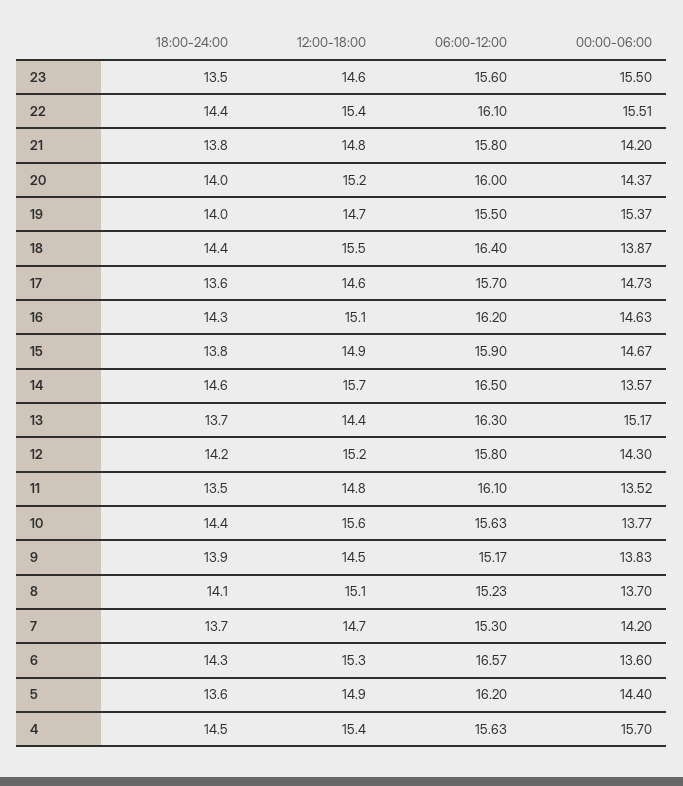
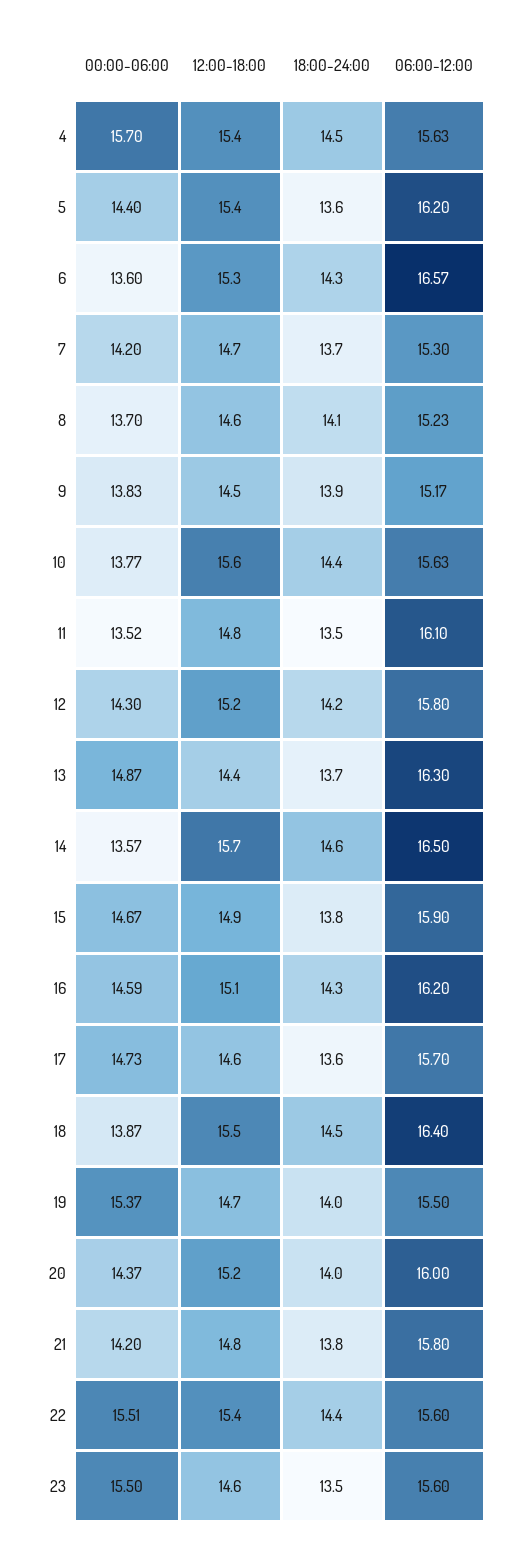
  {
    "18:00-24:00": {
      "23": 13.5,
      "22": 14.4,
      "21": 13.8,
      "20": 14,
      "19": 14,
-     "18": 14.4,
+     "18": 14.5,
      "17": 13.6,
      "16": 14.3,
      "15": 13.8,
      "14": 14.6,
      "13": 13.7,
      "12": 14.2,
      "11": 13.5,
      "10": 14.4,
      "9": 13.9,
      "8": 14.1,
      "7": 13.7,
      "6": 14.3,
      "5": 13.6,
      "4": 14.5
    },
    "12:00-18:00": {
      "23": 14.6,
      "22": 15.4,
      "21": 14.8,
      "20": 15.2,
      "19": 14.7,
      "18": 15.5,
      "17": 14.6,
      "16": 15.1,
      "15": 14.9,
      "14": 15.7,
      "13": 14.4,
      "12": 15.2,
      "11": 14.8,
      "10": 15.6,
      "9": 14.5,
-     "8": 15.1,
+     "8": 14.6,
      "7": 14.7,
      "6": 15.3,
-     "5": 14.9,
+     "5": 15.4,
      "4": 15.4
    },
    "06:00-12:00": {
      "23": 15.6,
-     "22": 16.1,
+     "22": 15.6,
      "21": 15.8,
      "20": 16,
      "19": 15.5,
      "18": 16.4,
      "17": 15.7,
      "16": 16.2,
      "15": 15.9,
      "14": 16.5,
      "13": 16.3,
      "12": 15.8,
      "11": 16.1,
      "10": 15.63,
      "9": 15.17,
      "8": 15.23,
      "7": 15.3,
      "6": 16.57,
      "5": 16.2,
      "4": 15.63
    },
    "00:00-06:00": {
      "23": 15.5,
      "22": 15.51,
      "21": 14.2,
      "20": 14.37,
      "19": 15.37,
      "18": 13.87,
      "17": 14.73,
-     "16": 14.63,
+     "16": 14.59,
      "15": 14.67,
      "14": 13.57,
-     "13": 15.17,
+     "13": 14.87,
      "12": 14.3,
      "11": 13.52,
      "10": 13.77,
      "9": 13.83,
      "8": 13.7,
      "7": 14.2,
      "6": 13.6,
      "5": 14.4,
      "4": 15.7
    }
  }

